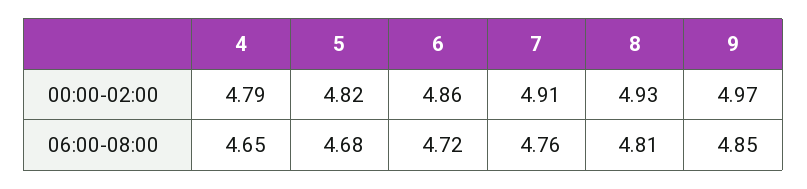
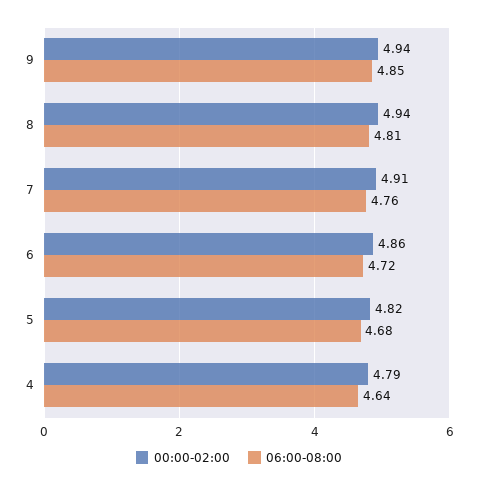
  {
    "00:00-02:00": {
      "4": 4.79,
      "5": 4.82,
      "6": 4.86,
      "7": 4.91,
-     "8": 4.93,
+     "8": 4.94,
-     "9": 4.97
+     "9": 4.94
    },
    "06:00-08:00": {
-     "4": 4.65,
+     "4": 4.64,
      "5": 4.68,
      "6": 4.72,
      "7": 4.76,
      "8": 4.81,
      "9": 4.85
    }
  }

